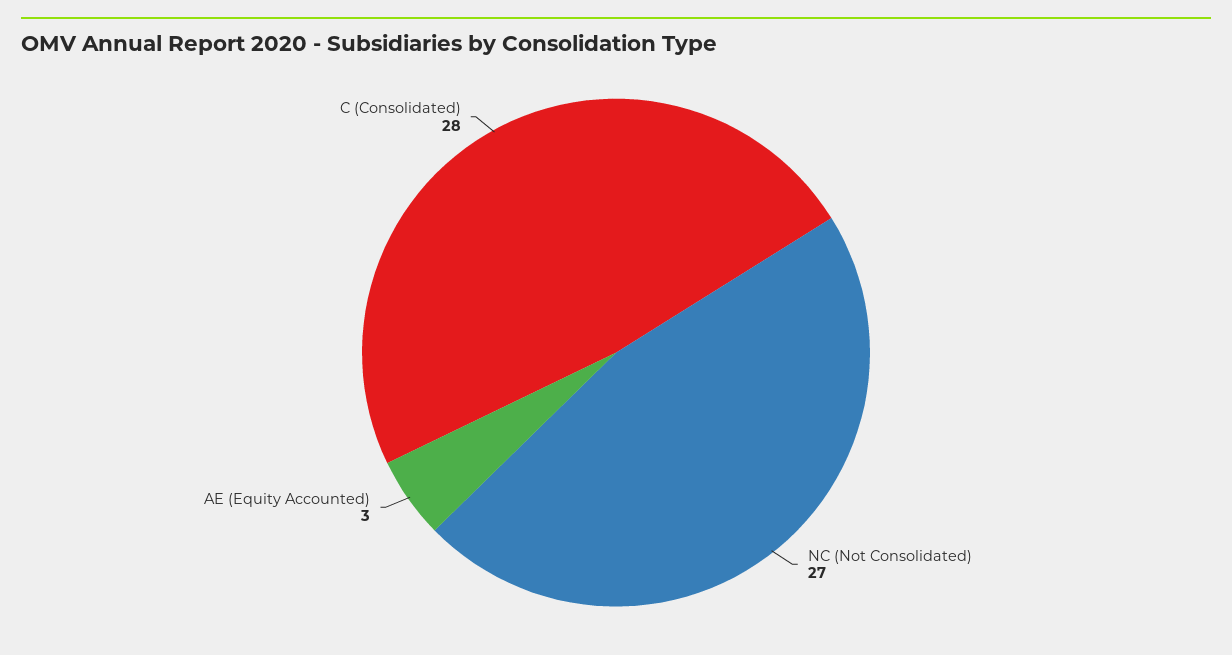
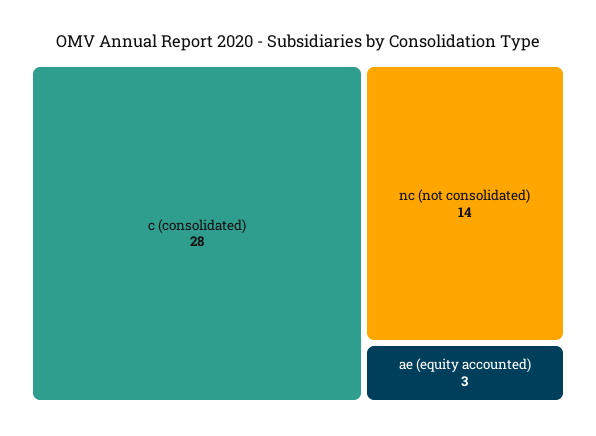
  {
-   "NC (Not Consolidated)": 27,
+   "NC (Not Consolidated)": 14,
    "AE (Equity Accounted)": 3,
    "C (Consolidated)": 28
  }

